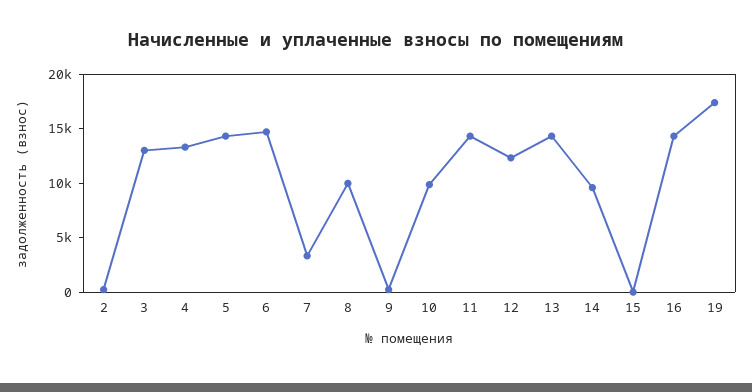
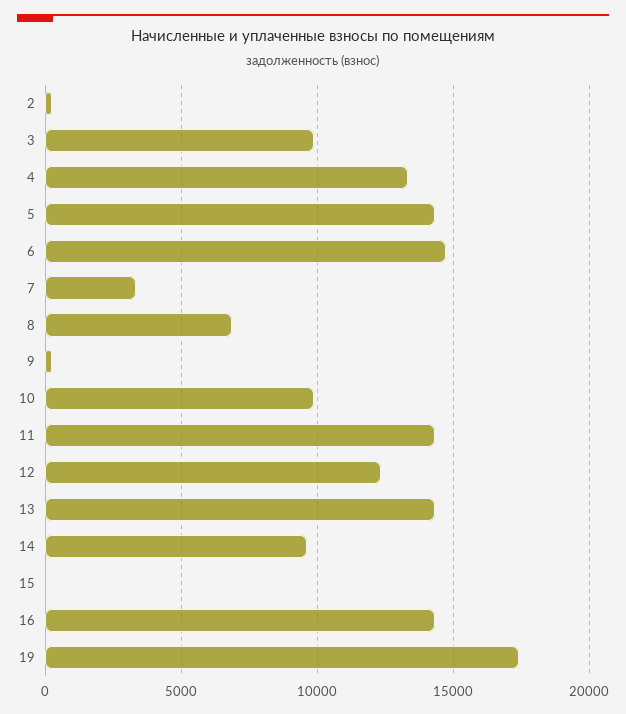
  {
    "2": 0,
-   "3": 13000,
+   "3": 10000,
    "4": 13500,
    "5": 14500,
    "6": 14500,
    "7": 3500,
-   "8": 10000,
+   "8": 7000,
    "9": 0,
    "10": 10000,
    "11": 14500,
    "12": 12500,
    "13": 14500,
    "14": 9500,
    "15": 0,
    "16": 14500,
    "19": 17500
  }

